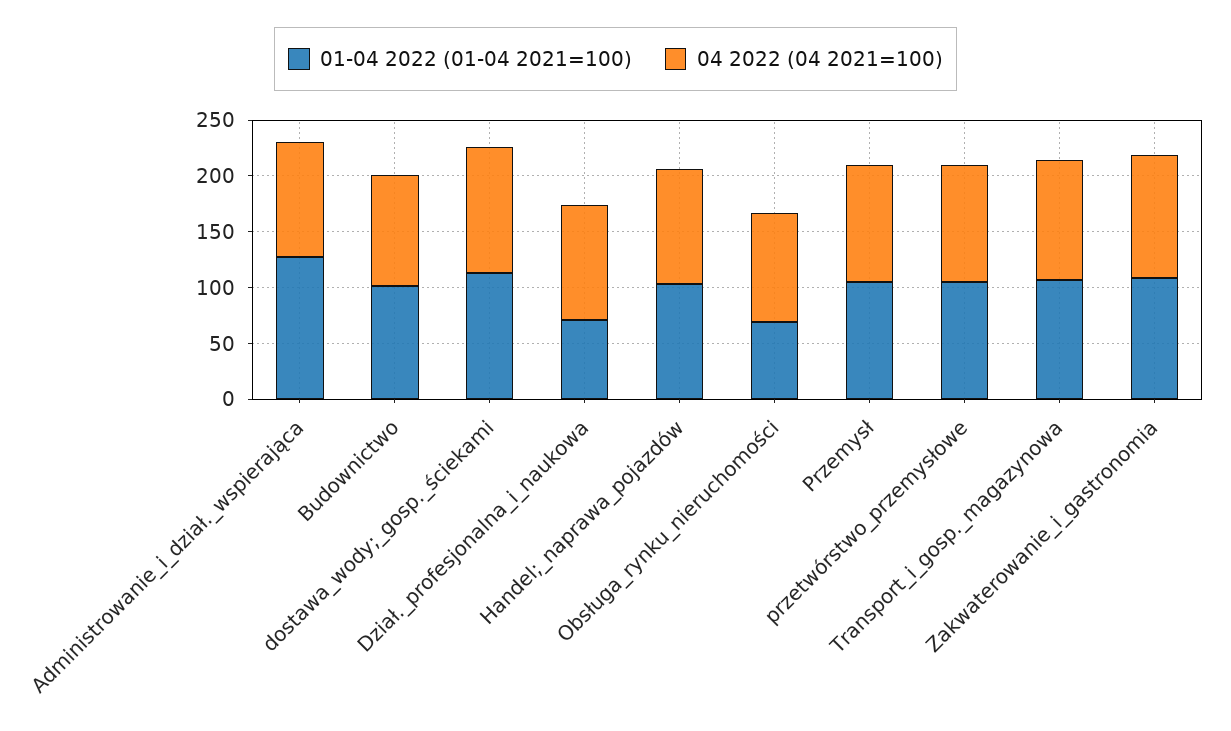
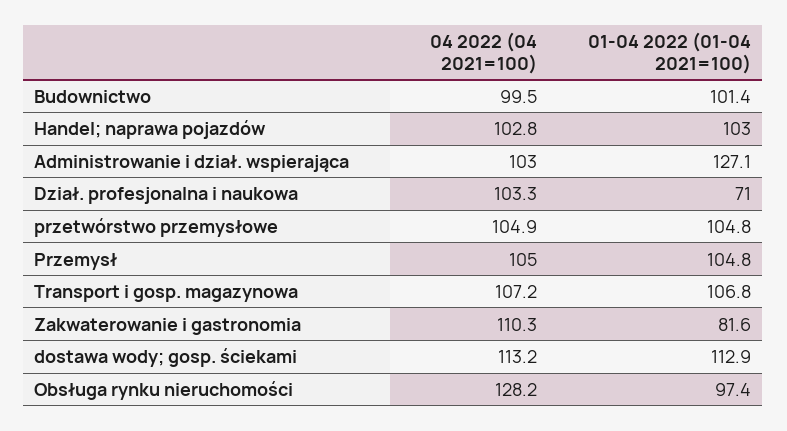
  {
    "01-04 2022 (01-04 2021=100)": {
      "Administrowanie_i_dział._wspierająca": 127.1,
      "Budownictwo": 101.4,
      "dostawa_wody;_gosp._ściekami": 112.9,
      "Dział._profesjonalna_i_naukowa": 71,
      "Handel;_naprawa_pojazdów": 103,
-     "Obsługa_rynku_nieruchomości": 70,
+     "Obsługa_rynku_nieruchomości": 97.4,
      "Przemysł": 104.8,
      "przetwórstwo_przemysłowe": 104.8,
      "Transport_i_gosp._magazynowa": 106.8,
-     "Zakwaterowanie_i_gastronomia": 110
+     "Zakwaterowanie_i_gastronomia": 81.6
    },
    "04 2022 (04 2021=100)": {
      "Administrowanie_i_dział._wspierająca": 103,
      "Budownictwo": 99.5,
      "dostawa_wody;_gosp._ściekami": 113.2,
      "Dział._profesjonalna_i_naukowa": 103.3,
      "Handel;_naprawa_pojazdów": 102.8,
-     "Obsługa_rynku_nieruchomości": 100,
+     "Obsługa_rynku_nieruchomości": 128.2,
      "Przemysł": 105,
      "przetwórstwo_przemysłowe": 104.9,
      "Transport_i_gosp._magazynowa": 107.2,
      "Zakwaterowanie_i_gastronomia": 110.3
    }
  }

